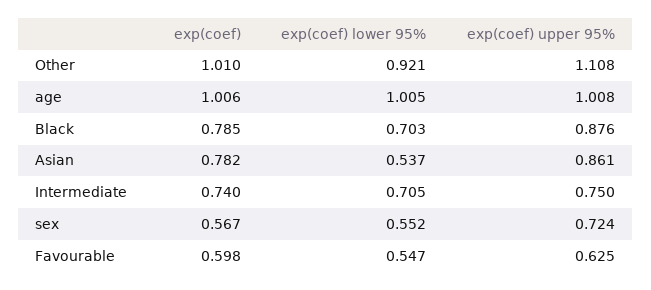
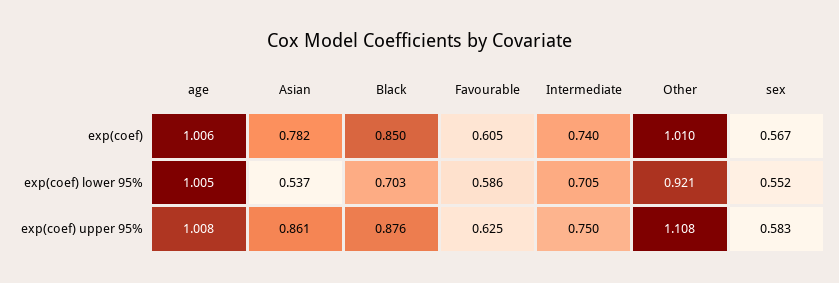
  {
    "exp(coef)": {
      "Other": 1.01,
      "age": 1.006,
-     "Black": 0.785,
+     "Black": 0.85,
      "Asian": 0.782,
      "Intermediate": 0.74,
      "sex": 0.567,
-     "Favourable": 0.598
+     "Favourable": 0.605
    },
    "exp(coef) lower 95%": {
      "Other": 0.921,
      "age": 1.005,
      "Black": 0.703,
      "Asian": 0.537,
      "Intermediate": 0.705,
      "sex": 0.552,
-     "Favourable": 0.547
+     "Favourable": 0.586
    },
    "exp(coef) upper 95%": {
      "Other": 1.108,
      "age": 1.008,
      "Black": 0.876,
      "Asian": 0.861,
      "Intermediate": 0.75,
-     "sex": 0.724,
+     "sex": 0.583,
      "Favourable": 0.625
    }
  }

